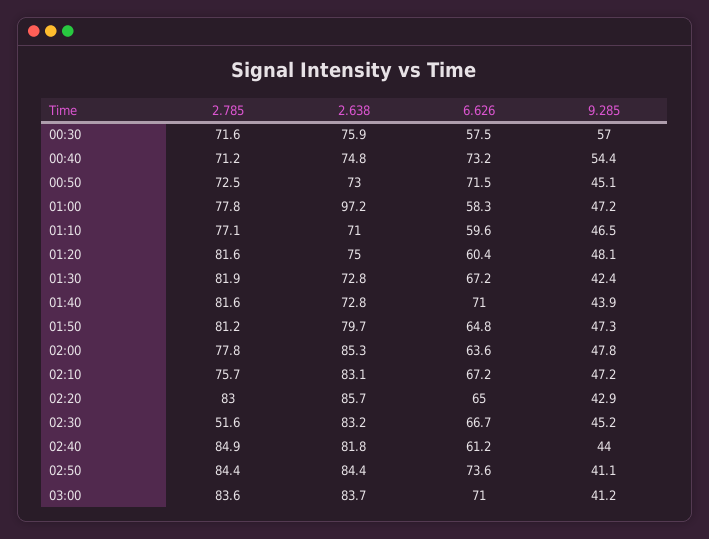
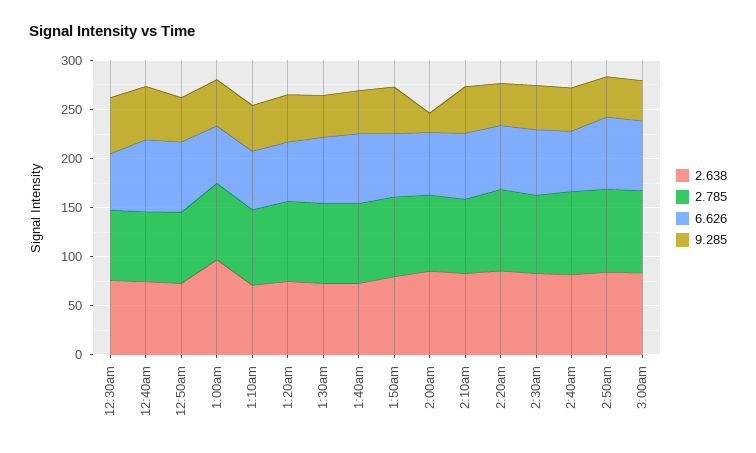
  {
    "2.785": {
      "00:30": 71.6,
      "00:40": 71.2,
      "00:50": 72.5,
      "01:00": 77.8,
      "01:10": 77.1,
      "01:20": 81.6,
      "01:30": 81.9,
      "01:40": 81.6,
      "01:50": 81.2,
      "02:00": 77.8,
      "02:10": 75.7,
      "02:20": 83,
-     "02:30": 51.6,
+     "02:30": 80,
      "02:40": 84.9,
      "02:50": 84.4,
      "03:00": 83.6
    },
    "2.638": {
      "00:30": 75.9,
      "00:40": 74.8,
      "00:50": 73,
      "01:00": 97.2,
      "01:10": 71,
      "01:20": 75,
      "01:30": 72.8,
      "01:40": 72.8,
      "01:50": 79.7,
      "02:00": 85.3,
      "02:10": 83.1,
      "02:20": 85.7,
      "02:30": 83.2,
      "02:40": 81.8,
      "02:50": 84.4,
      "03:00": 83.7
    },
    "6.626": {
      "00:30": 57.5,
      "00:40": 73.2,
      "00:50": 71.5,
      "01:00": 58.3,
      "01:10": 59.6,
      "01:20": 60.4,
      "01:30": 67.2,
      "01:40": 71,
      "01:50": 64.8,
      "02:00": 63.6,
      "02:10": 67.2,
      "02:20": 65,
      "02:30": 66.7,
      "02:40": 61.2,
      "02:50": 73.6,
      "03:00": 71
    },
    "9.285": {
      "00:30": 57,
      "00:40": 54.4,
      "00:50": 45.1,
      "01:00": 47.2,
      "01:10": 46.5,
      "01:20": 48.1,
      "01:30": 42.4,
      "01:40": 43.9,
      "01:50": 47.3,
-     "02:00": 47.8,
+     "02:00": 20,
      "02:10": 47.2,
      "02:20": 42.9,
      "02:30": 45.2,
      "02:40": 44,
      "02:50": 41.1,
      "03:00": 41.2
    }
  }

